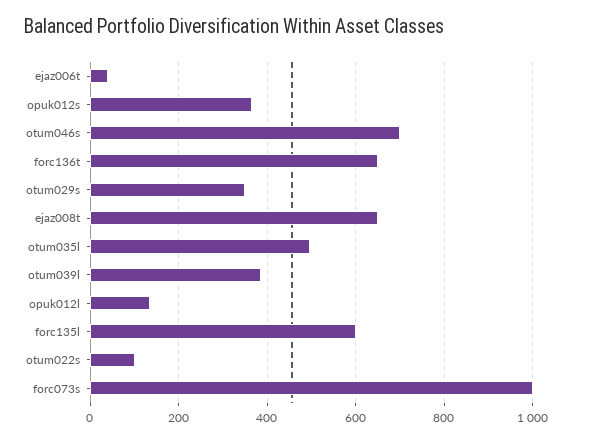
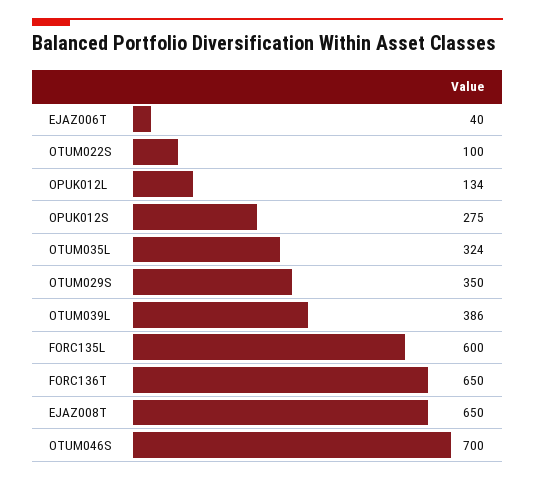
  {
    "ejaz006t": 40,
-   "opuk012s": 360,
+   "opuk012s": 275,
    "otum046s": 700,
    "forc136t": 650,
    "otum029s": 350,
    "ejaz008t": 650,
-   "otum035l": 500,
+   "otum035l": 324,
    "otum039l": 386,
    "opuk012l": 134,
    "forc135l": 600,
-   "otum022s": 100,
+   "otum022s": 100
-   "forc073s": 1000
  }

